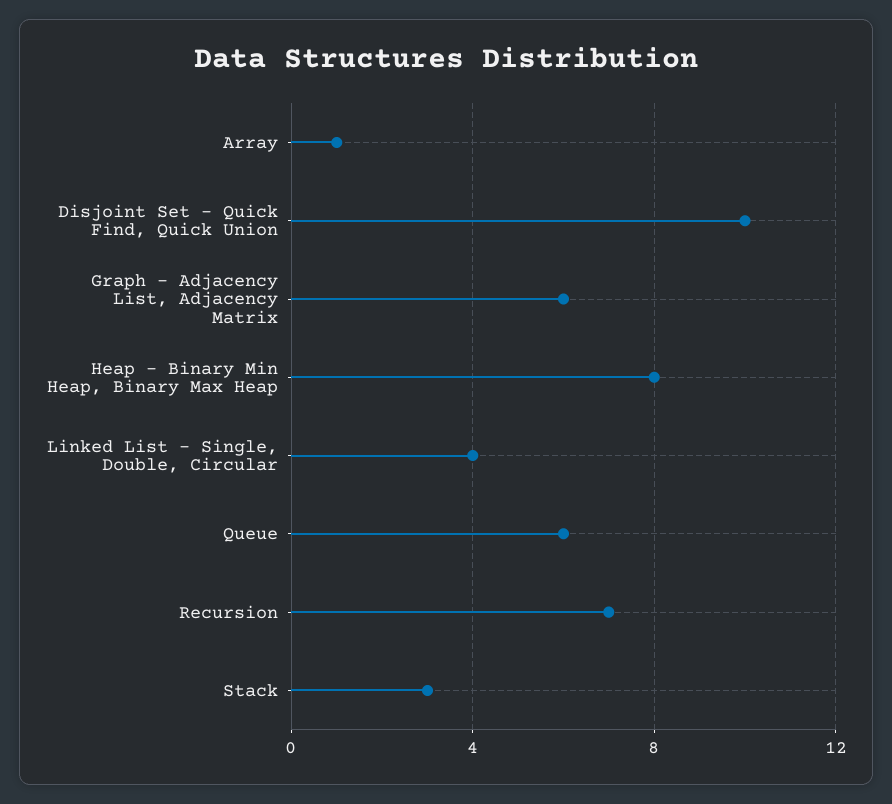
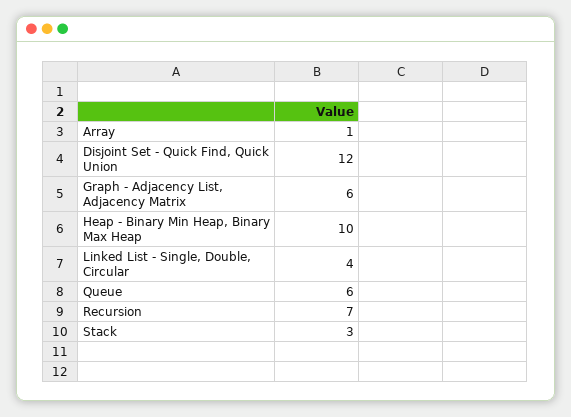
  {
    "Array": 1,
-   "Disjoint Set - Quick Find, Quick Union": 10,
+   "Disjoint Set - Quick Find, Quick Union": 12,
    "Graph - Adjacency List, Adjacency Matrix": 6,
-   "Heap - Binary Min Heap, Binary Max Heap": 8,
+   "Heap - Binary Min Heap, Binary Max Heap": 10,
    "Linked List - Single, Double, Circular": 4,
    "Queue": 6,
    "Recursion": 7,
    "Stack": 3
  }

